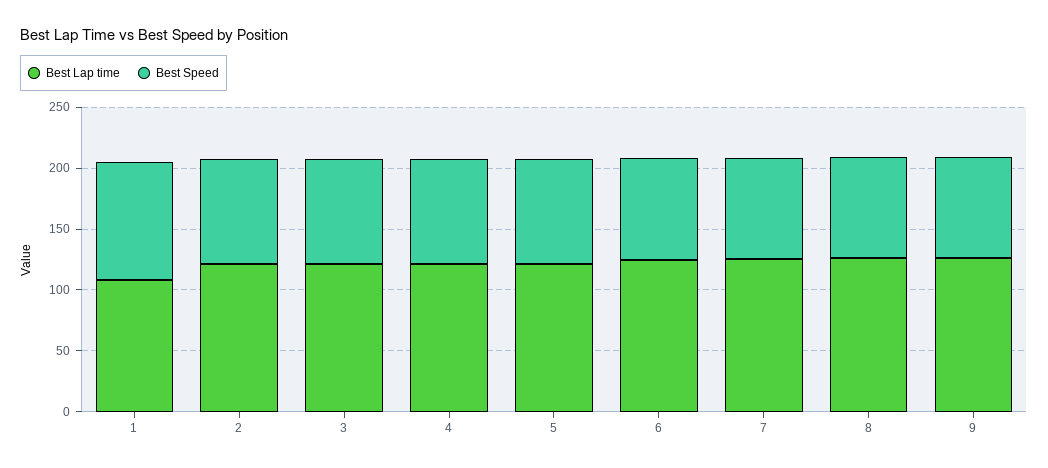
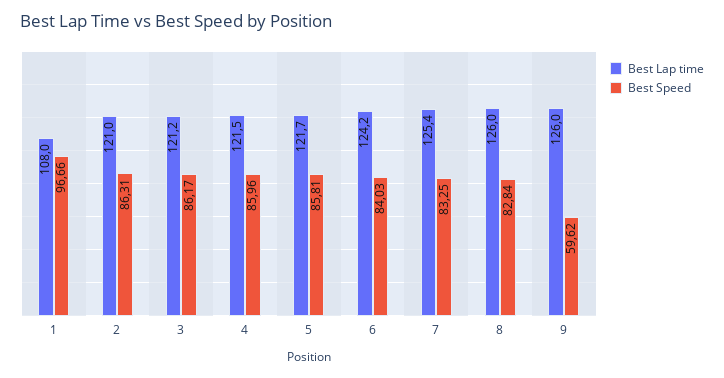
  {
    "Best Lap time": {
      "1": 108,
      "2": 121,
      "3": 121.2,
      "4": 121.5,
      "5": 121.7,
      "6": 124.2,
      "7": 125.4,
      "8": 126,
      "9": 126
    },
    "Best Speed": {
      "1": 96.66,
      "2": 86.31,
      "3": 86.17,
      "4": 85.96,
      "5": 85.81,
      "6": 84.03,
      "7": 83.25,
      "8": 82.84,
-     "9": 80
+     "9": 59.62
    }
  }

